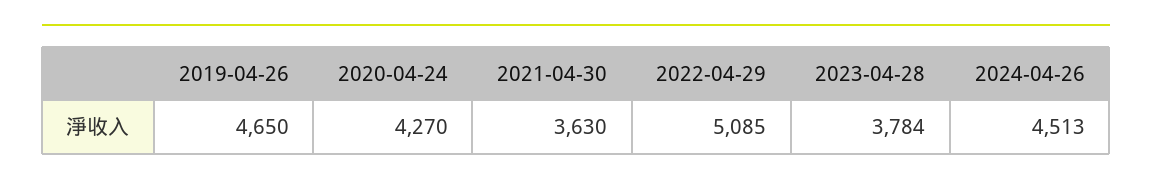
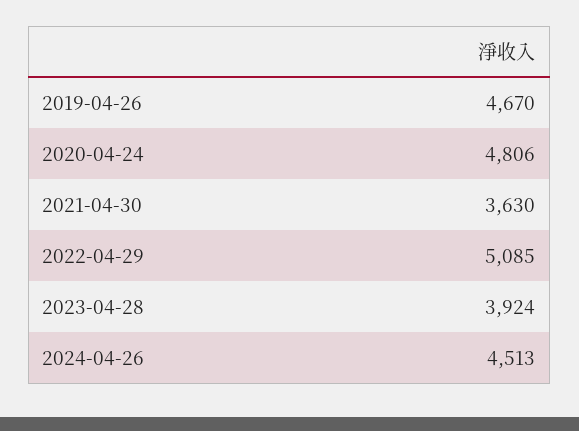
  {
-   "2019-04-26": 4650,
+   "2019-04-26": 4670,
-   "2020-04-24": 4270,
+   "2020-04-24": 4806,
    "2021-04-30": 3630,
    "2022-04-29": 5085,
-   "2023-04-28": 3784,
+   "2023-04-28": 3924,
    "2024-04-26": 4513
  }

